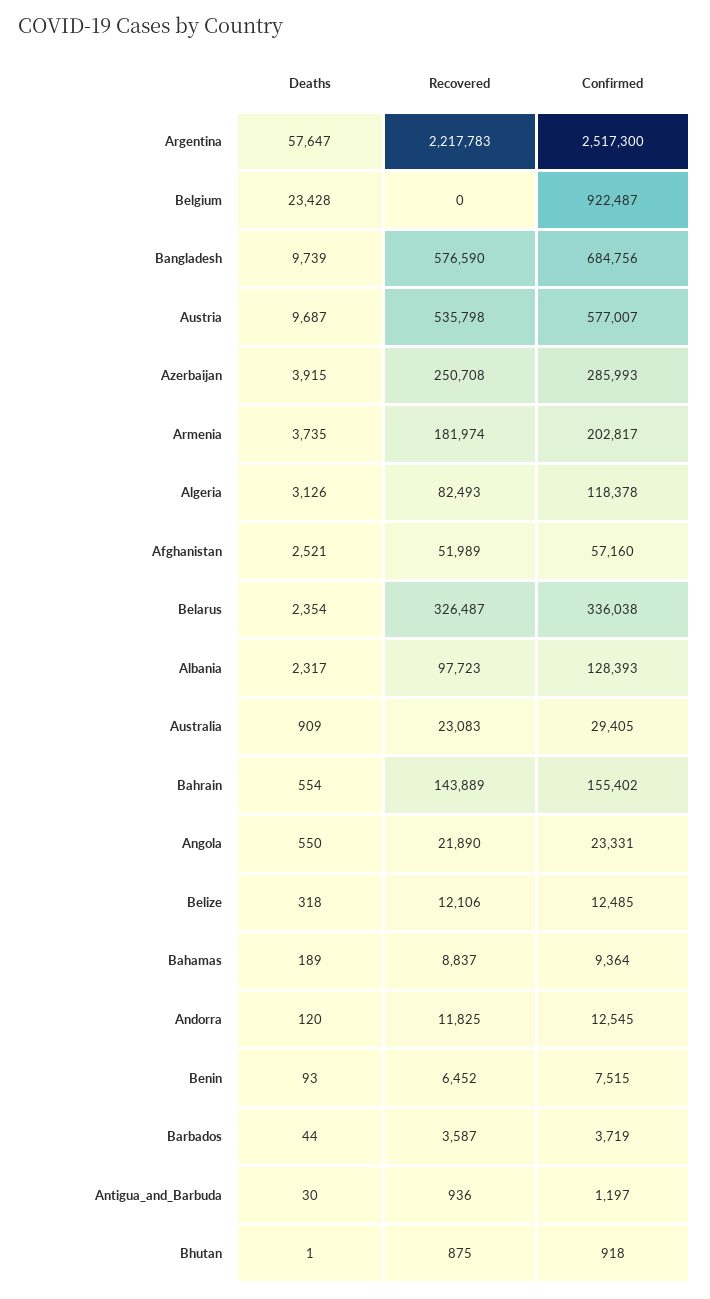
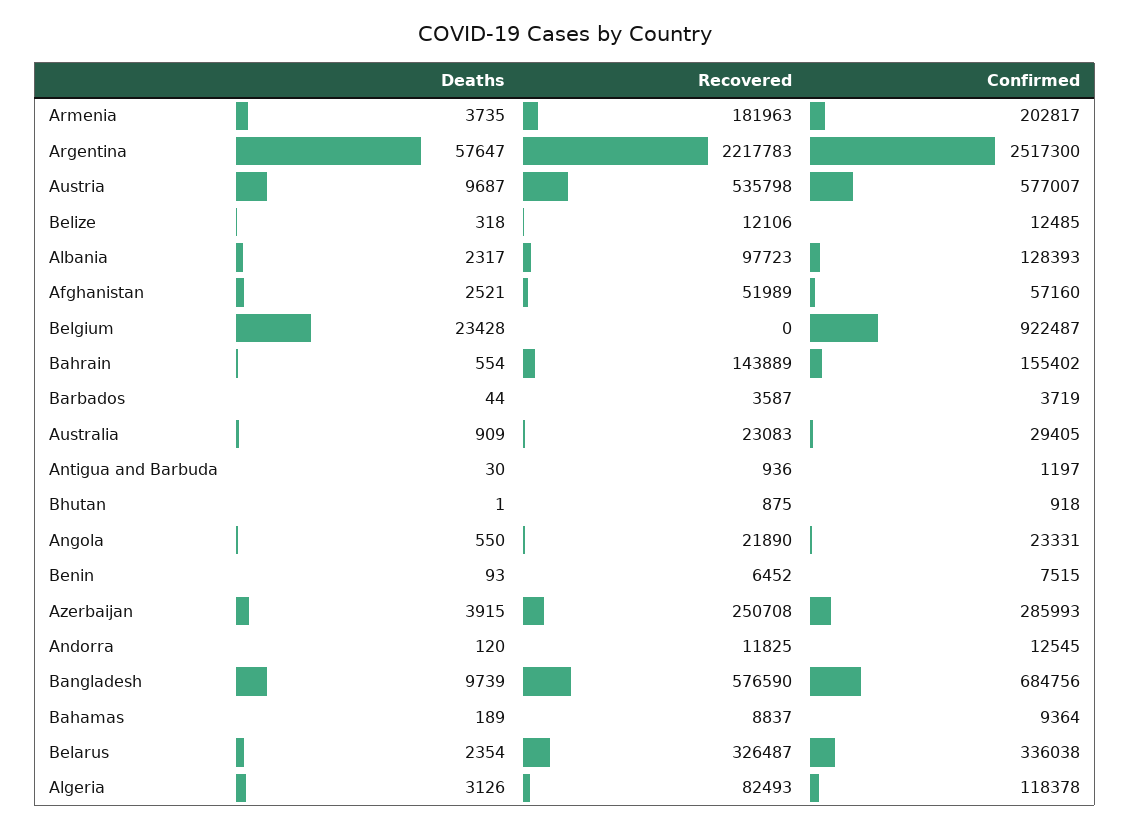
  {
    "Deaths": {
      "Argentina": 57647,
      "Belgium": 23428,
      "Bangladesh": 9739,
      "Austria": 9687,
      "Azerbaijan": 3915,
      "Armenia": 3735,
      "Algeria": 3126,
      "Afghanistan": 2521,
      "Belarus": 2354,
      "Albania": 2317,
      "Australia": 909,
      "Bahrain": 554,
      "Angola": 550,
      "Belize": 318,
      "Bahamas": 189,
      "Andorra": 120,
      "Benin": 93,
      "Barbados": 44,
      "Antigua_and_Barbuda": 30,
      "Bhutan": 1
    },
    "Recovered": {
      "Argentina": 2217783,
      "Belgium": 0,
      "Bangladesh": 576590,
      "Austria": 535798,
      "Azerbaijan": 250708,
-     "Armenia": 181974,
+     "Armenia": 181963,
      "Algeria": 82493,
      "Afghanistan": 51989,
      "Belarus": 326487,
      "Albania": 97723,
      "Australia": 23083,
      "Bahrain": 143889,
      "Angola": 21890,
      "Belize": 12106,
      "Bahamas": 8837,
      "Andorra": 11825,
      "Benin": 6452,
      "Barbados": 3587,
      "Antigua_and_Barbuda": 936,
      "Bhutan": 875
    },
    "Confirmed": {
      "Argentina": 2517300,
      "Belgium": 922487,
      "Bangladesh": 684756,
      "Austria": 577007,
      "Azerbaijan": 285993,
      "Armenia": 202817,
      "Algeria": 118378,
      "Afghanistan": 57160,
      "Belarus": 336038,
      "Albania": 128393,
      "Australia": 29405,
      "Bahrain": 155402,
      "Angola": 23331,
      "Belize": 12485,
      "Bahamas": 9364,
      "Andorra": 12545,
      "Benin": 7515,
      "Barbados": 3719,
      "Antigua_and_Barbuda": 1197,
      "Bhutan": 918
    }
  }

